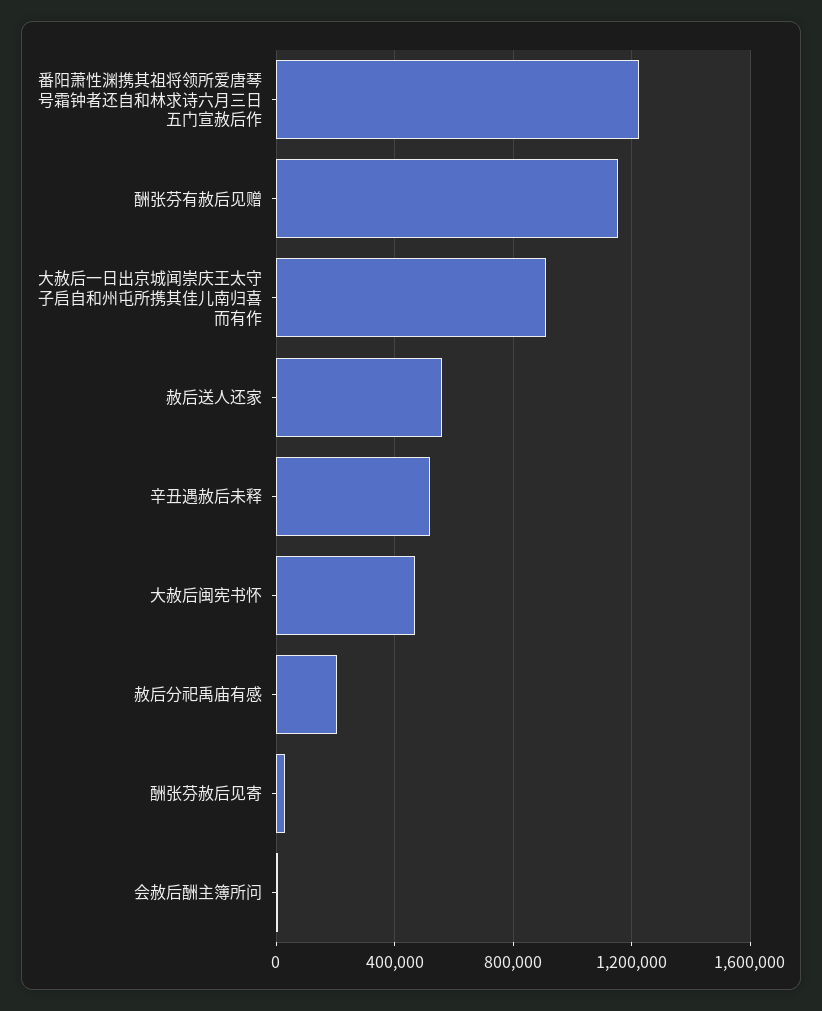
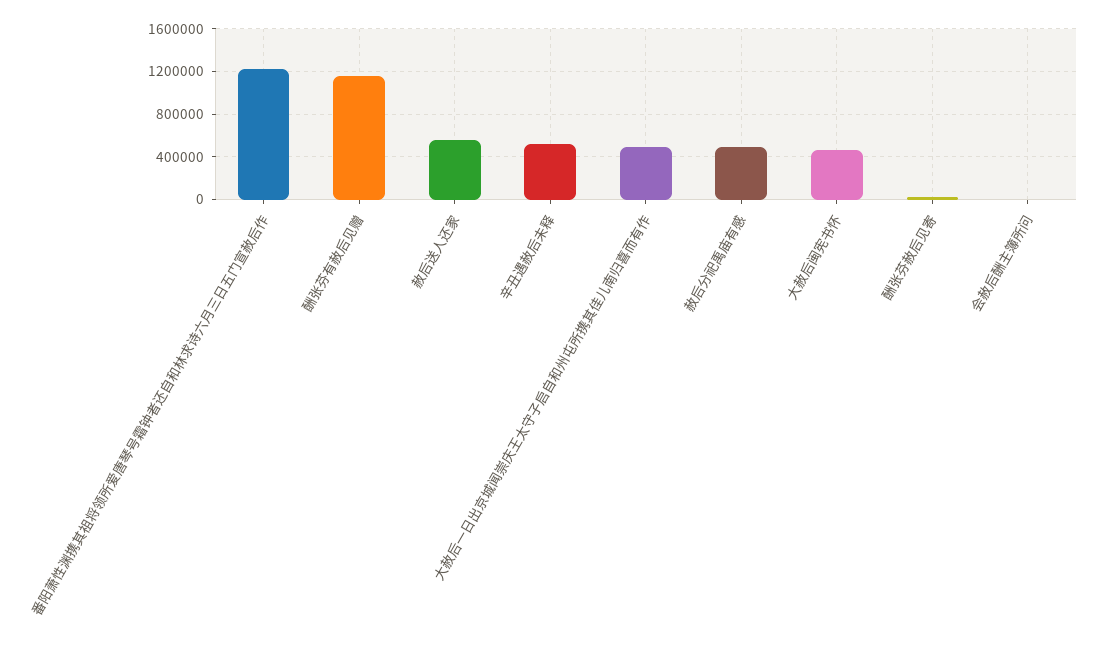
  {
    "番阳萧性渊携其祖将领所爱唐琴号霜钟者还自和林求诗六月三日五门宣赦后作": 1200000,
    "酬张芬有赦后见赠": 1150000,
-   "大赦后一日出京城闻崇庆王太守子启自和州屯所携其佳儿南归喜而有作": 900000,
+   "大赦后一日出京城闻崇庆王太守子启自和州屯所携其佳儿南归喜而有作": 500000,
    "赦后送人还家": 550000,
    "辛丑遇赦后未释": 500000,
    "大赦后闽宪书怀": 450000,
-   "赦后分祀禹庙有感": 200000,
+   "赦后分祀禹庙有感": 500000,
    "酬张芬赦后见寄": 50000,
    "会赦后酬主簿所问": 0
  }

